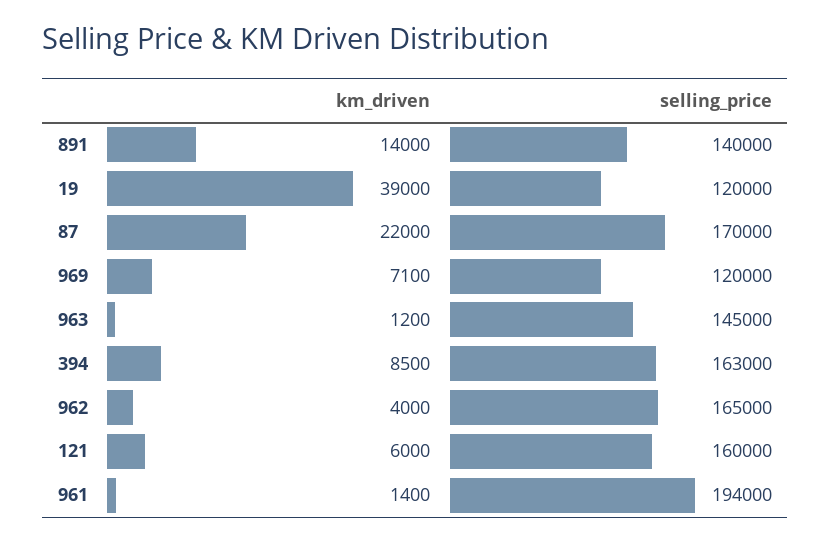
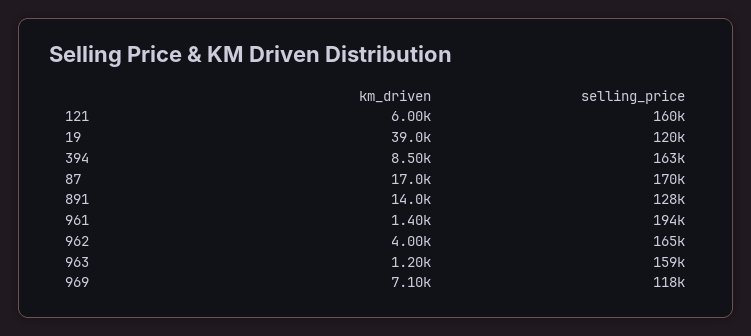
  {
    "km_driven": {
      "891": 14000,
      "19": 39000,
-     "87": 22000,
+     "87": 17000,
      "969": 7100,
      "963": 1200,
      "394": 8500,
      "962": 4000,
      "121": 6000,
      "961": 1400
    },
    "selling_price": {
-     "891": 140000,
+     "891": 128000,
      "19": 120000,
      "87": 170000,
-     "969": 120000,
+     "969": 118000,
-     "963": 145000,
+     "963": 159000,
      "394": 163000,
      "962": 165000,
      "121": 160000,
      "961": 194000
    }
  }

